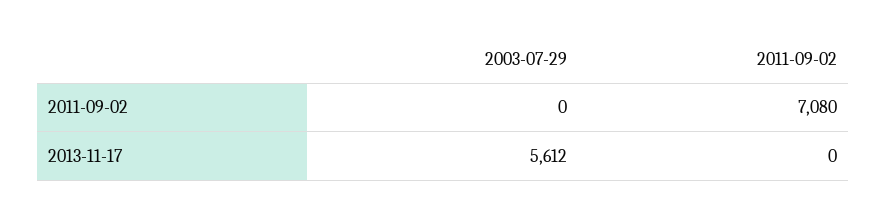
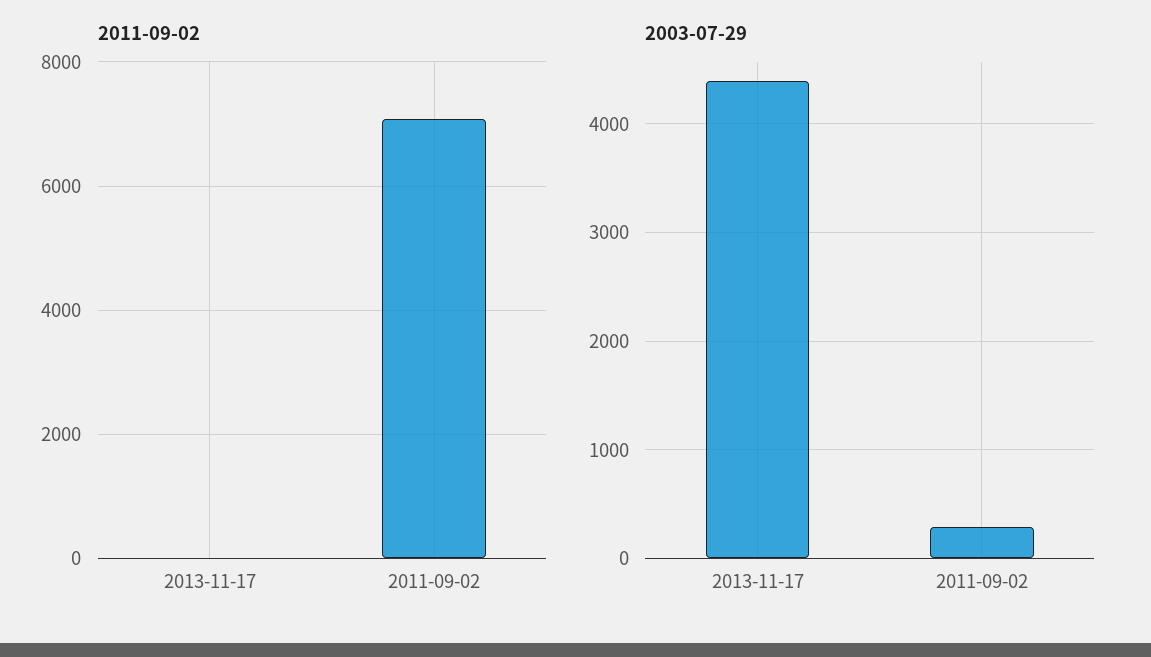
  {
    "2003-07-29": {
-     "2011-09-02": 0,
+     "2011-09-02": 300,
-     "2013-11-17": 5612
+     "2013-11-17": 4400
    },
    "2011-09-02": {
      "2011-09-02": 7080,
      "2013-11-17": 0
    }
  }

